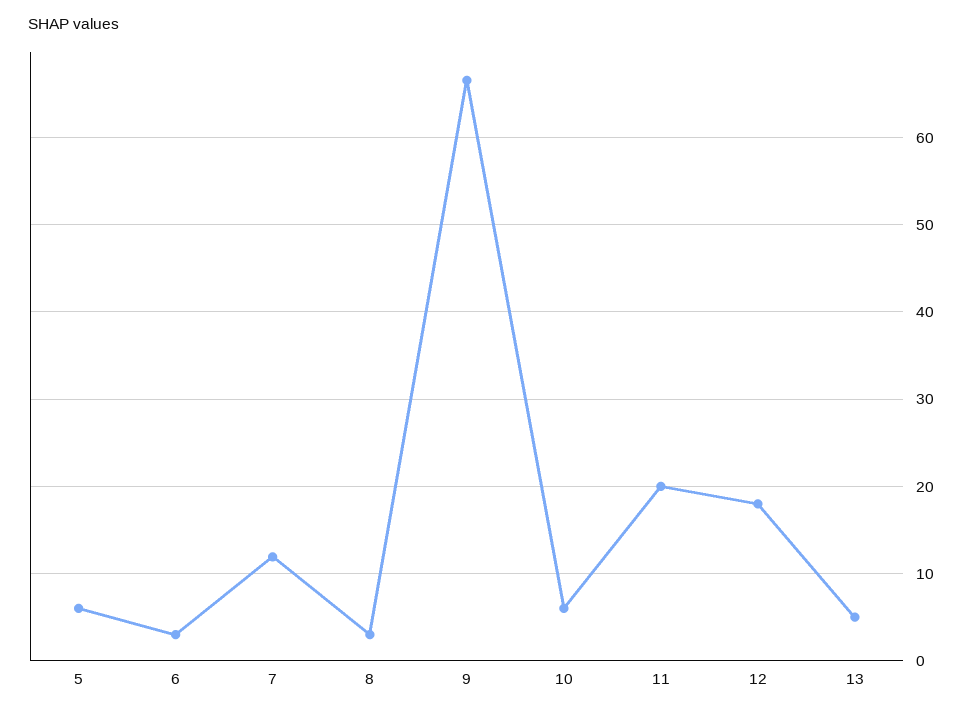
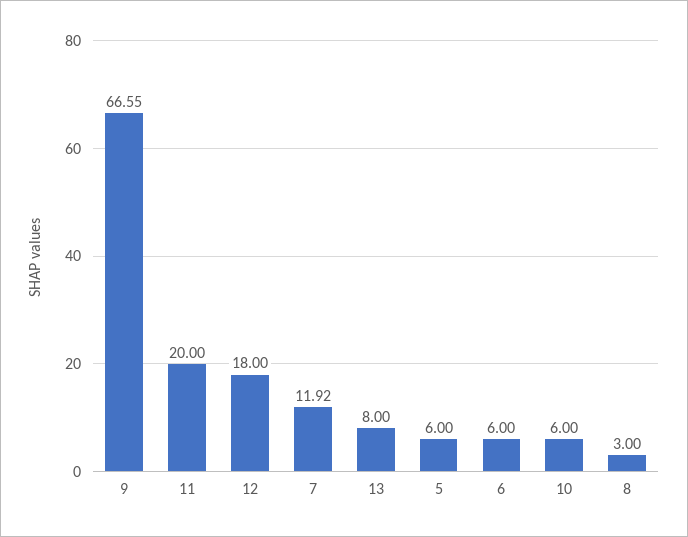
  {
    "5": 6,
-   "6": 3,
+   "6": 6,
    "7": 11.92,
    "8": 3,
    "9": 66.55,
    "10": 6,
    "11": 20,
    "12": 18,
-   "13": 5
+   "13": 8
  }

